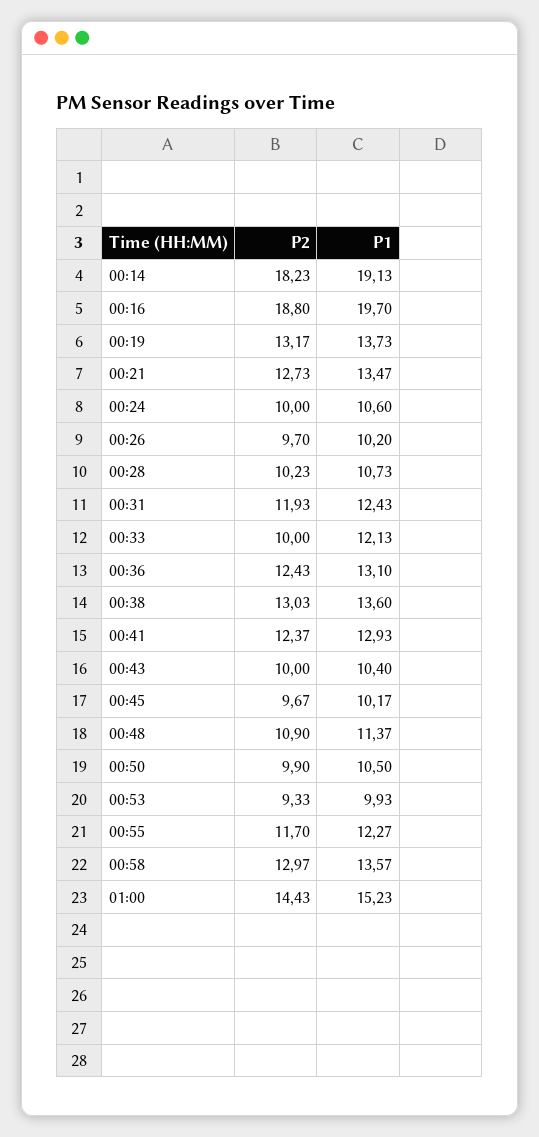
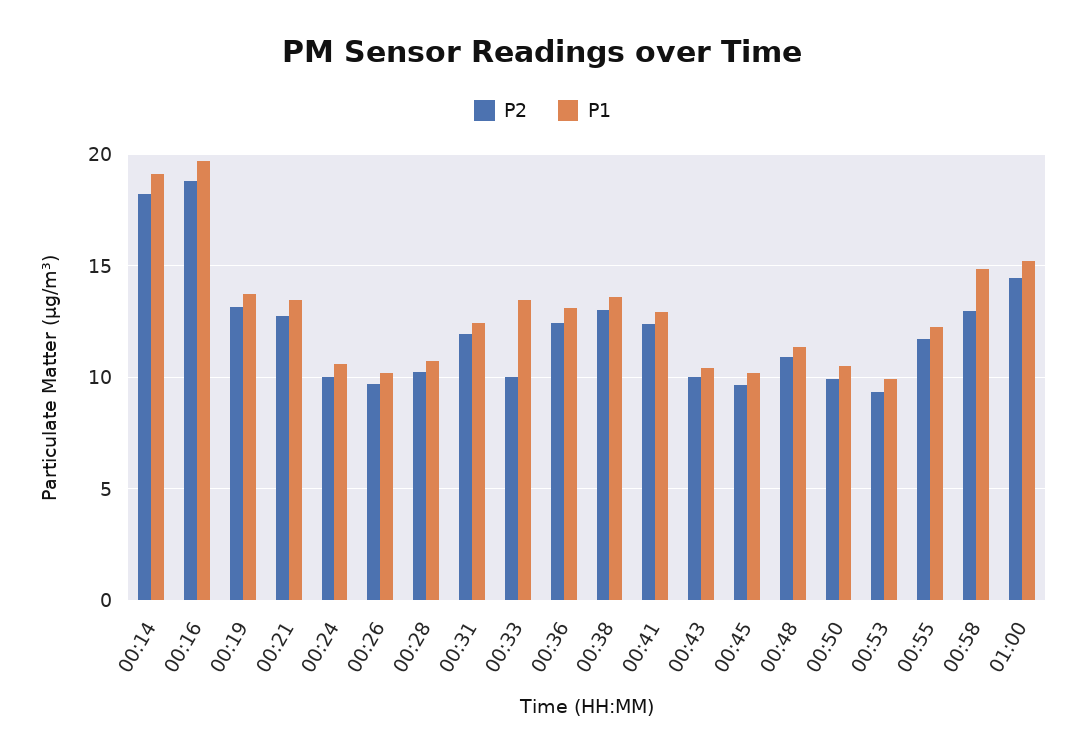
  {
    "P2": {
      "00:14": 18.23,
      "00:16": 18.8,
      "00:19": 13.17,
      "00:21": 12.73,
      "00:24": 10,
      "00:26": 9.7,
      "00:28": 10.23,
      "00:31": 11.93,
      "00:33": 10,
      "00:36": 12.43,
      "00:38": 13.03,
      "00:41": 12.37,
      "00:43": 10,
      "00:45": 9.67,
      "00:48": 10.9,
      "00:50": 9.9,
      "00:53": 9.33,
      "00:55": 11.7,
      "00:58": 12.97,
      "01:00": 14.43
    },
    "P1": {
      "00:14": 19.13,
      "00:16": 19.7,
      "00:19": 13.73,
      "00:21": 13.47,
      "00:24": 10.6,
      "00:26": 10.2,
      "00:28": 10.73,
      "00:31": 12.43,
-     "00:33": 12.13,
+     "00:33": 13.5,
      "00:36": 13.1,
      "00:38": 13.6,
      "00:41": 12.93,
      "00:43": 10.4,
      "00:45": 10.17,
      "00:48": 11.37,
      "00:50": 10.5,
      "00:53": 9.93,
      "00:55": 12.27,
-     "00:58": 13.57,
+     "00:58": 15,
      "01:00": 15.23
    }
  }

